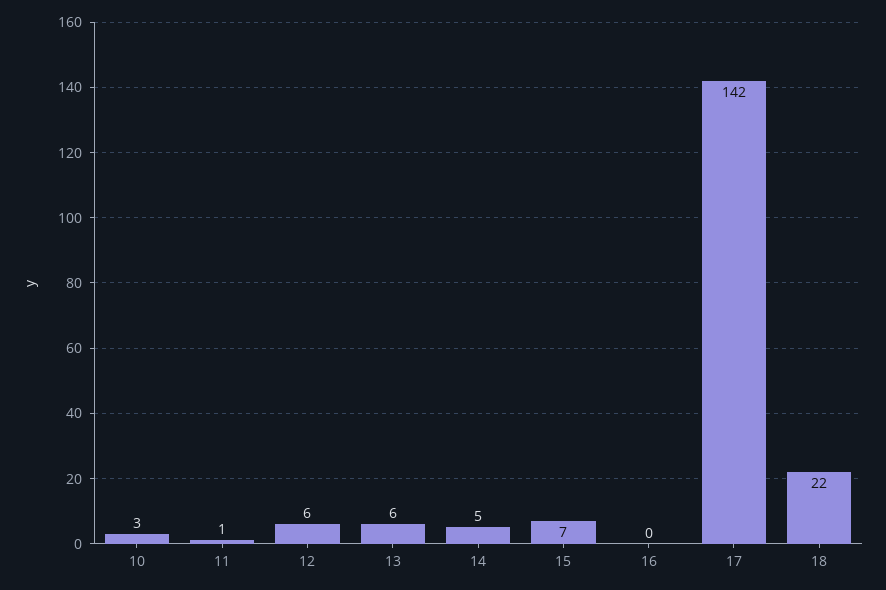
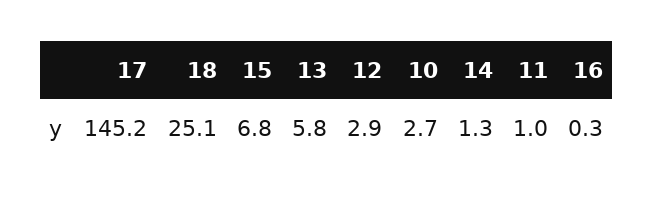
  {
    "10": 2.7,
    "11": 1,
-   "12": 6,
+   "12": 2.9,
    "13": 5.8,
-   "14": 5,
+   "14": 1.3,
    "15": 6.8,
    "16": 0.3,
-   "17": 142,
+   "17": 145.2,
-   "18": 22
+   "18": 25.1
  }

